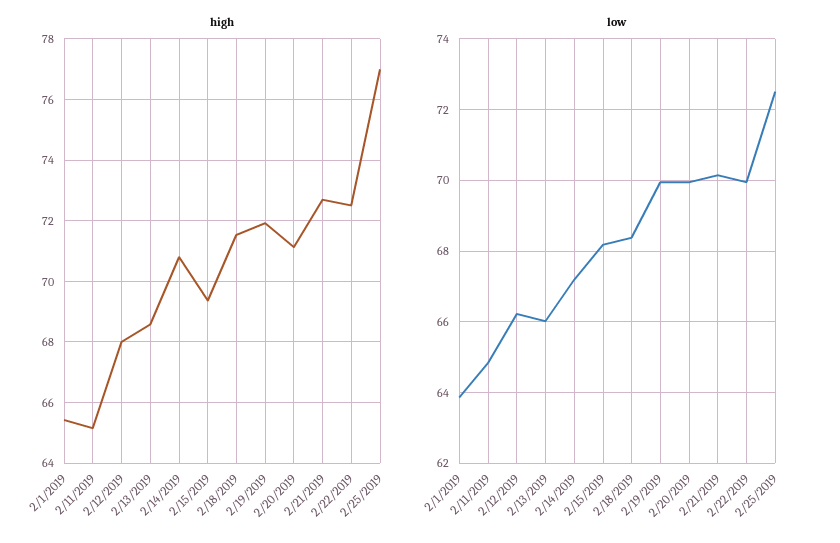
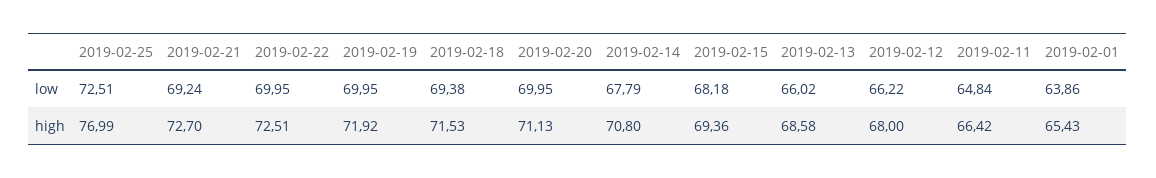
  {
    "high": {
      "2/1/2019": 65.43,
-     "2/11/2019": 65.2,
+     "2/11/2019": 66.42,
      "2/12/2019": 68,
      "2/13/2019": 68.58,
      "2/14/2019": 70.8,
      "2/15/2019": 69.36,
      "2/18/2019": 71.53,
      "2/19/2019": 71.92,
      "2/20/2019": 71.13,
      "2/21/2019": 72.7,
      "2/22/2019": 72.51,
      "2/25/2019": 76.99
    },
    "low": {
      "2/1/2019": 63.86,
      "2/11/2019": 64.84,
      "2/12/2019": 66.22,
      "2/13/2019": 66.02,
-     "2/14/2019": 67.2,
+     "2/14/2019": 67.79,
      "2/15/2019": 68.18,
-     "2/18/2019": 68.4,
+     "2/18/2019": 69.38,
      "2/19/2019": 69.95,
      "2/20/2019": 69.95,
-     "2/21/2019": 70.2,
+     "2/21/2019": 69.24,
      "2/22/2019": 69.95,
      "2/25/2019": 72.51
    }
  }

